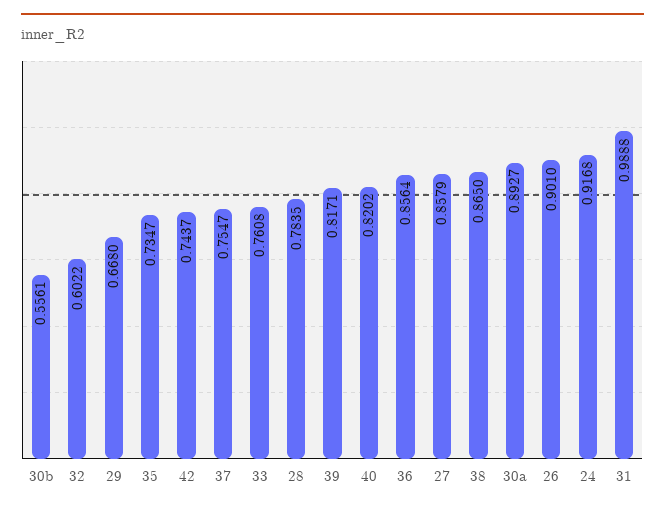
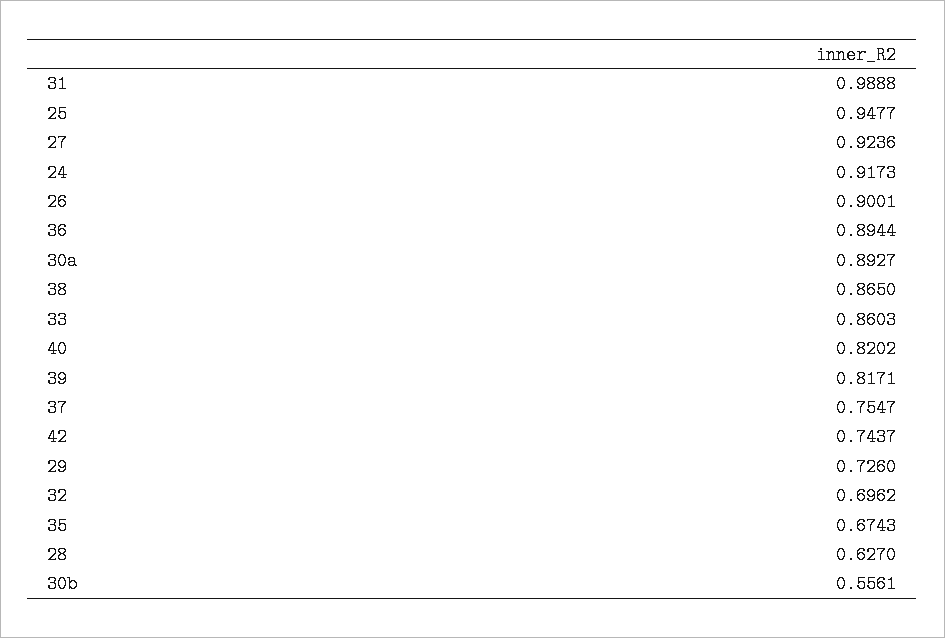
  {
    "30b": 0.5561,
-   "32": 0.6022,
+   "32": 0.6962,
-   "29": 0.668,
+   "29": 0.726,
-   "35": 0.7347,
+   "35": 0.6743,
    "42": 0.7437,
    "37": 0.7547,
-   "33": 0.7608,
+   "33": 0.8603,
-   "28": 0.7835,
+   "28": 0.627,
    "39": 0.8171,
    "40": 0.8202,
-   "36": 0.8564,
+   "36": 0.8944,
-   "27": 0.8579,
+   "27": 0.9236,
    "38": 0.865,
    "30a": 0.8927,
-   "26": 0.901,
+   "26": 0.9001,
-   "24": 0.9168,
+   "24": 0.9173,
-   "31": 0.9888
+   "31": 0.9888,
+   "25": 0.9477
  }

